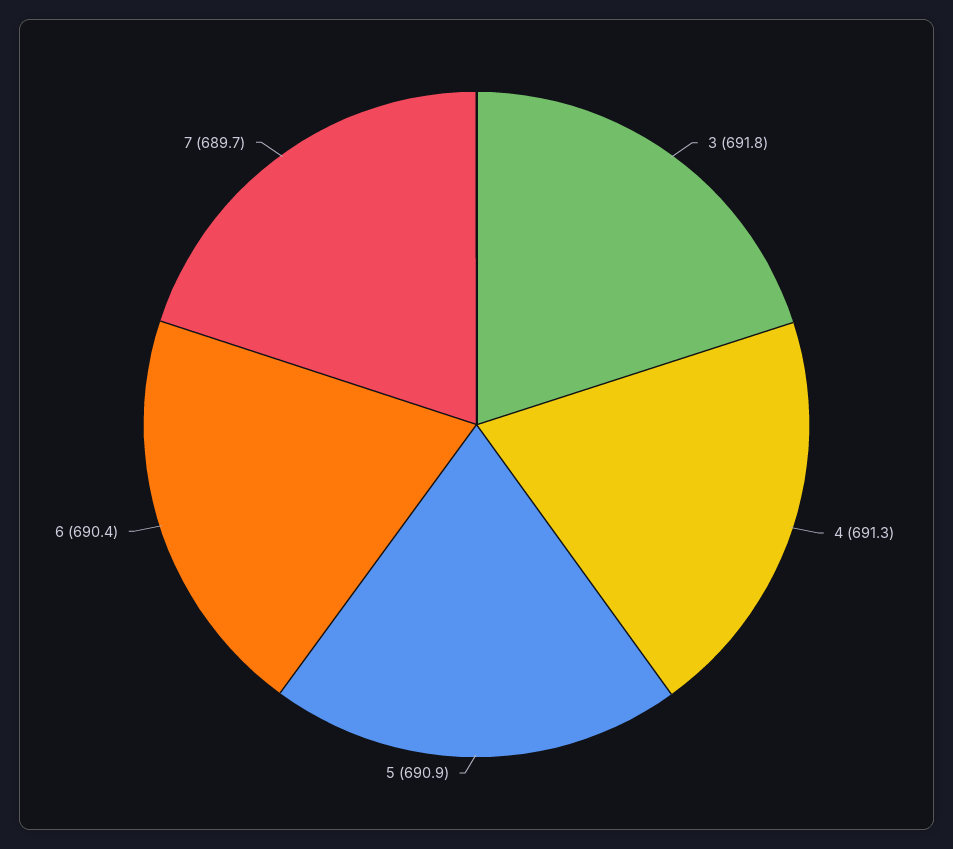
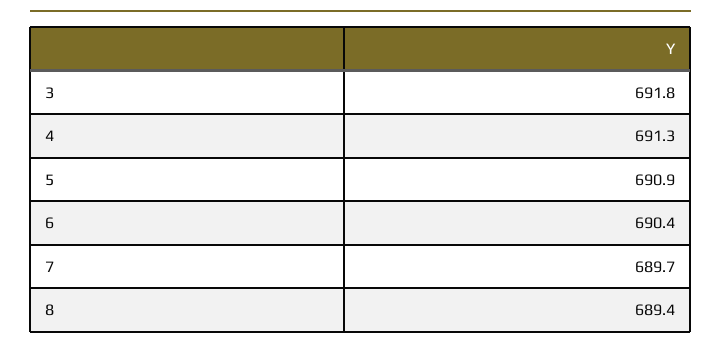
  {
    "3": 691.8,
    "4": 691.3,
    "5": 690.9,
    "6": 690.4,
-   "7": 689.7
+   "7": 689.7,
+   "8": 689.4
  }

